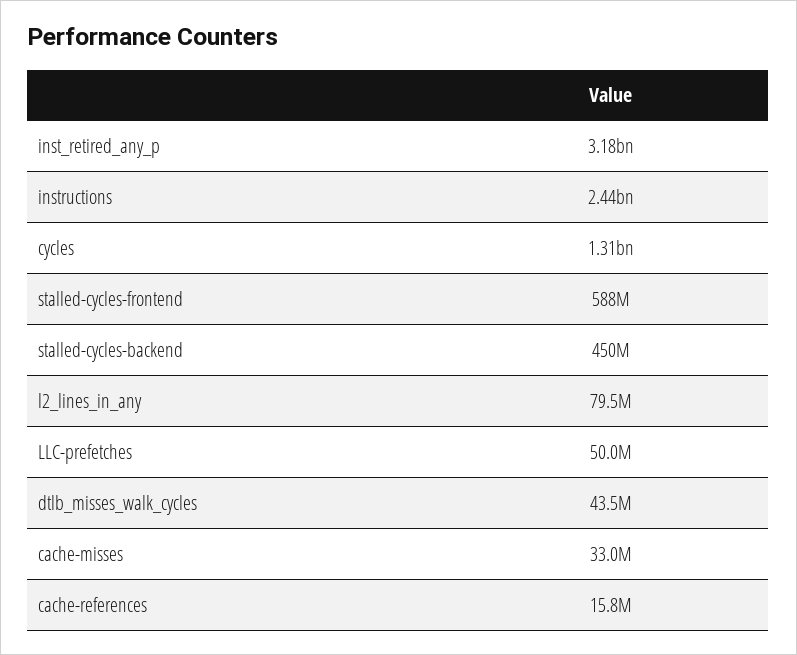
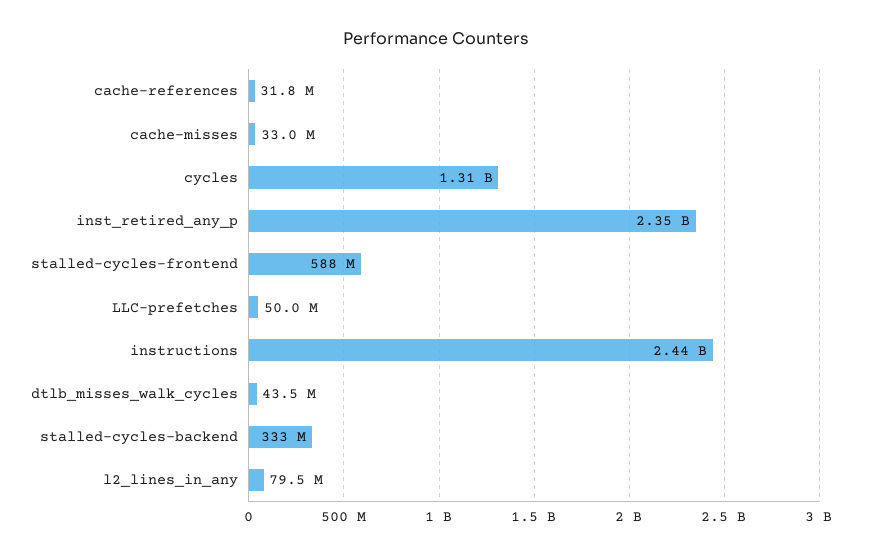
  {
-   "inst_retired_any_p": 3180000000,
+   "inst_retired_any_p": 2350000000,
    "instructions": 2440000000,
    "cycles": 1310000000,
    "stalled-cycles-frontend": 588000000,
-   "stalled-cycles-backend": 450000000,
+   "stalled-cycles-backend": 333000000,
    "l2_lines_in_any": 79500000,
    "LLC-prefetches": 50000000,
    "dtlb_misses_walk_cycles": 43500000,
    "cache-misses": 33000000,
-   "cache-references": 15800000
+   "cache-references": 31800000
  }

